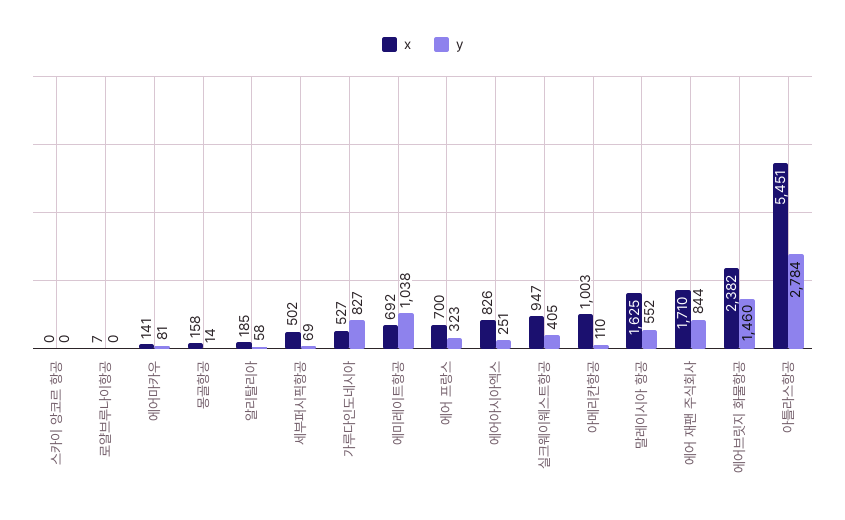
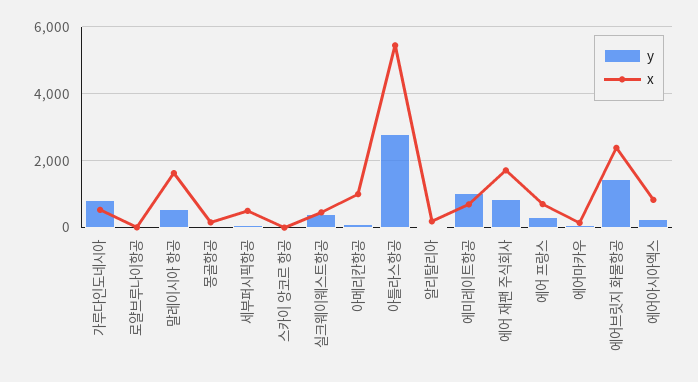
  {
    "x": {
      "스카이 앙코르 항공": 0,
      "로얄브루나이항공": 7,
      "에어마카우": 141,
      "몽골항공": 158,
      "알리탈리아": 185,
      "세부퍼시픽항공": 502,
      "가루다인도네시아": 527,
      "에미레이트항공": 692,
      "에어 프랑스": 700,
      "에어아시아엑스": 826,
-     "실크웨이웨스트항공": 947,
+     "실크웨이웨스트항공": 400,
      "아메리칸항공": 1003,
      "말레이시아 항공": 1625,
      "에어 재팬 주식회사": 1710,
      "에어브릿지 화물항공": 2382,
      "아틀라스항공": 5451
    },
    "y": {
      "스카이 앙코르 항공": 0,
      "로얄브루나이항공": 0,
      "에어마카우": 81,
      "몽골항공": 14,
      "알리탈리아": 58,
      "세부퍼시픽항공": 69,
      "가루다인도네시아": 827,
      "에미레이트항공": 1038,
      "에어 프랑스": 323,
      "에어아시아엑스": 251,
      "실크웨이웨스트항공": 405,
      "아메리칸항공": 110,
      "말레이시아 항공": 552,
      "에어 재팬 주식회사": 844,
      "에어브릿지 화물항공": 1460,
      "아틀라스항공": 2784
    }
  }

